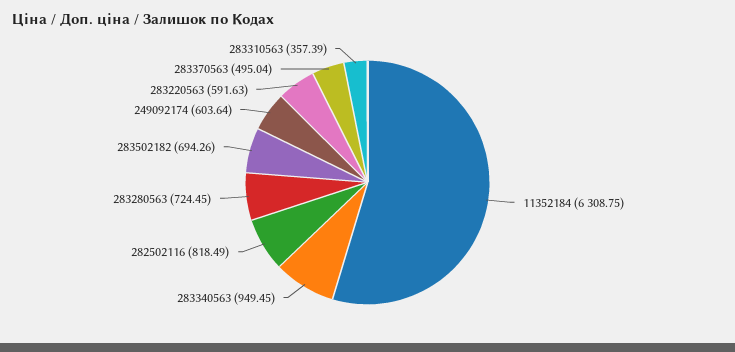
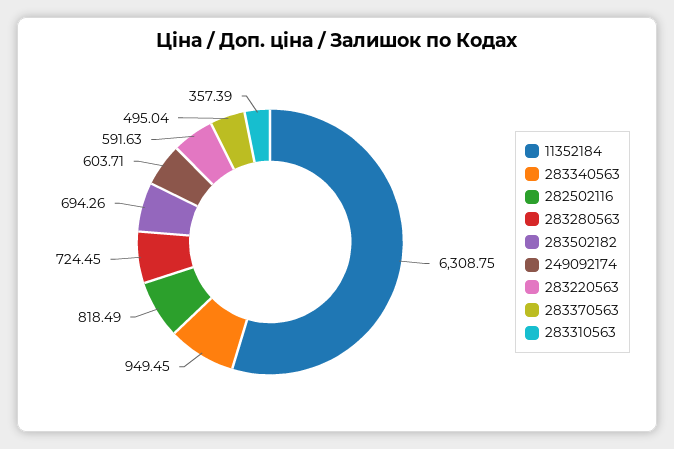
  {
    "11352184": 6308.75,
    "283340563": 949.45,
    "282502116": 818.49,
    "283280563": 724.45,
    "283502182": 694.26,
-   "249092174": 603.64,
+   "249092174": 603.71,
    "283220563": 591.63,
    "283370563": 495.04,
    "283310563": 357.39
  }

